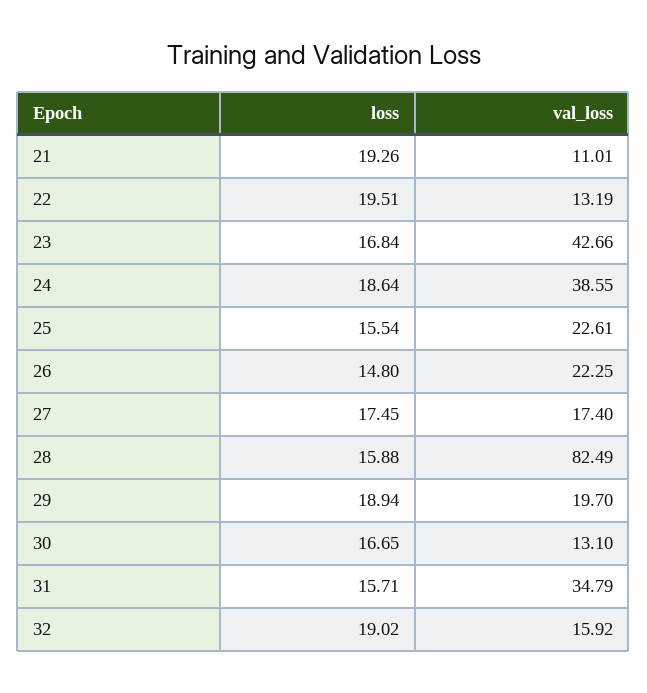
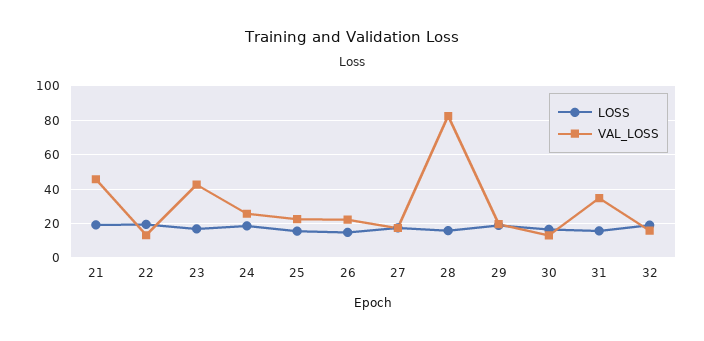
  {
    "loss": {
      "21": 19.26,
      "22": 19.51,
      "23": 16.84,
      "24": 18.64,
      "25": 15.54,
      "26": 14.8,
      "27": 17.45,
      "28": 15.88,
      "29": 18.94,
      "30": 16.65,
      "31": 15.71,
      "32": 19.02
    },
    "val_loss": {
-     "21": 11.01,
+     "21": 45,
      "22": 13.19,
      "23": 42.66,
-     "24": 38.55,
+     "24": 25,
      "25": 22.61,
      "26": 22.25,
      "27": 17.4,
      "28": 82.49,
      "29": 19.7,
      "30": 13.1,
      "31": 34.79,
      "32": 15.92
    }
  }

